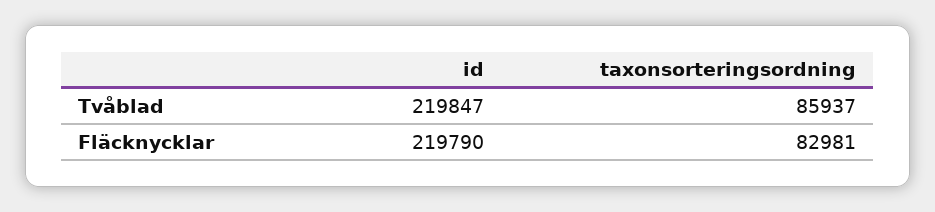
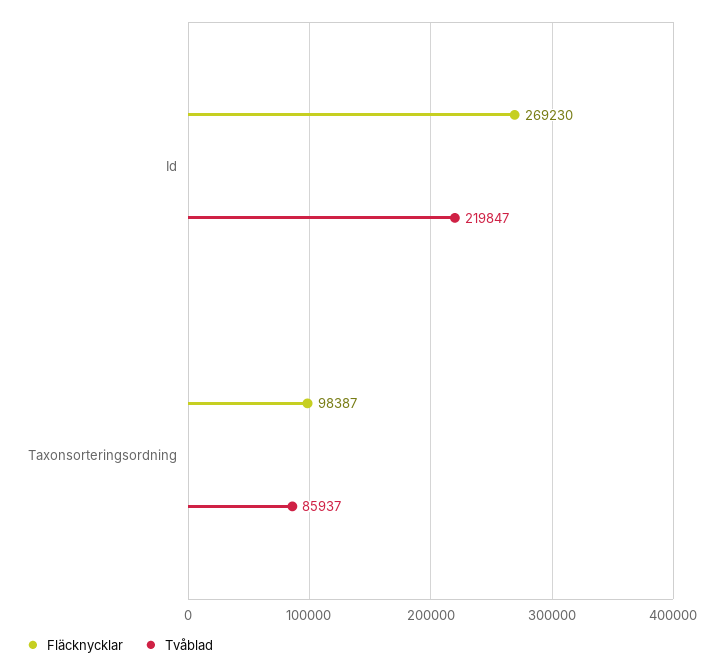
  {
    "Tvåblad": {
      "id": 219847,
      "taxonsorteringsordning": 85937
    },
    "Fläcknycklar": {
-     "id": 219790,
+     "id": 269230,
-     "taxonsorteringsordning": 82981
+     "taxonsorteringsordning": 98387
    }
  }

